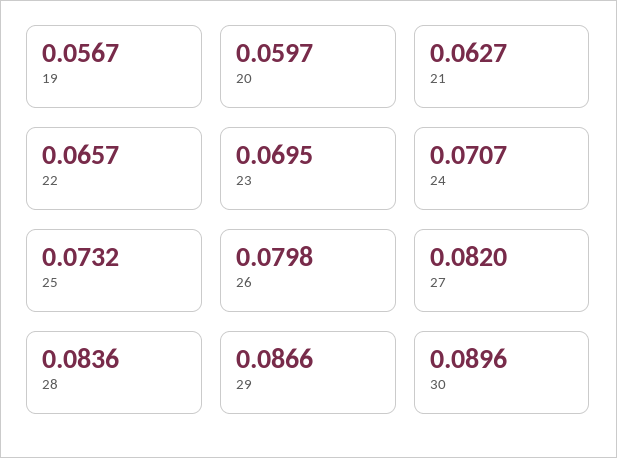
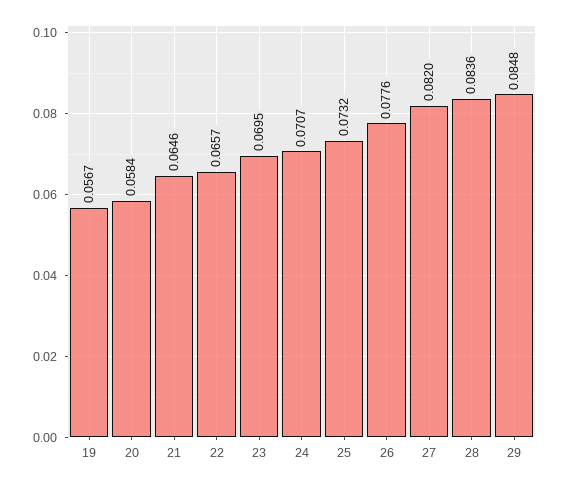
  {
    "19": 0.0567,
-   "20": 0.0597,
+   "20": 0.0584,
-   "21": 0.0627,
+   "21": 0.0646,
    "22": 0.0657,
    "23": 0.0695,
    "24": 0.0707,
    "25": 0.0732,
-   "26": 0.0798,
+   "26": 0.0776,
    "27": 0.082,
    "28": 0.0836,
-   "29": 0.0866,
+   "29": 0.0848
-   "30": 0.0896
  }

